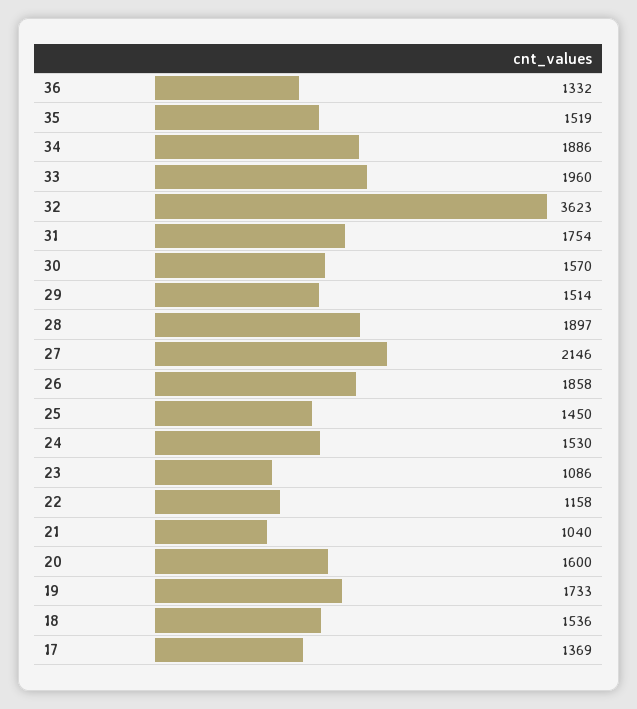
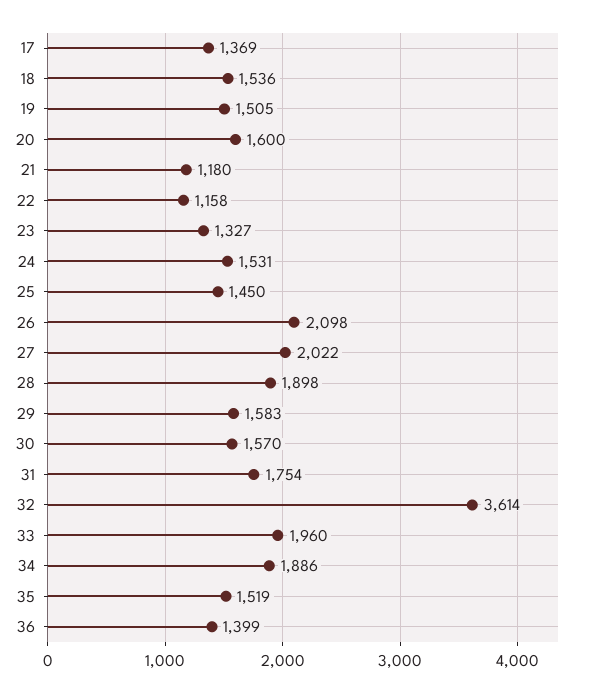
  {
-   "36": 1332,
+   "36": 1399,
    "35": 1519,
    "34": 1886,
    "33": 1960,
-   "32": 3623,
+   "32": 3614,
    "31": 1754,
    "30": 1570,
-   "29": 1514,
+   "29": 1583,
-   "28": 1897,
+   "28": 1898,
-   "27": 2146,
+   "27": 2022,
-   "26": 1858,
+   "26": 2098,
    "25": 1450,
-   "24": 1530,
+   "24": 1531,
-   "23": 1086,
+   "23": 1327,
    "22": 1158,
-   "21": 1040,
+   "21": 1180,
    "20": 1600,
-   "19": 1733,
+   "19": 1505,
    "18": 1536,
    "17": 1369
  }

